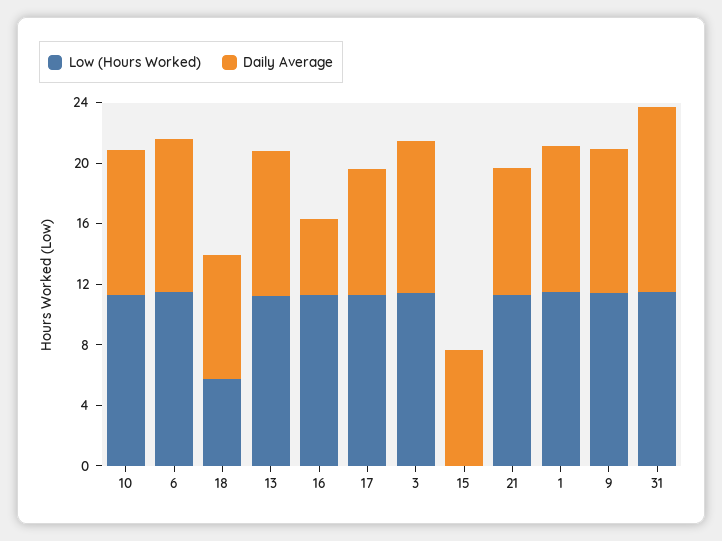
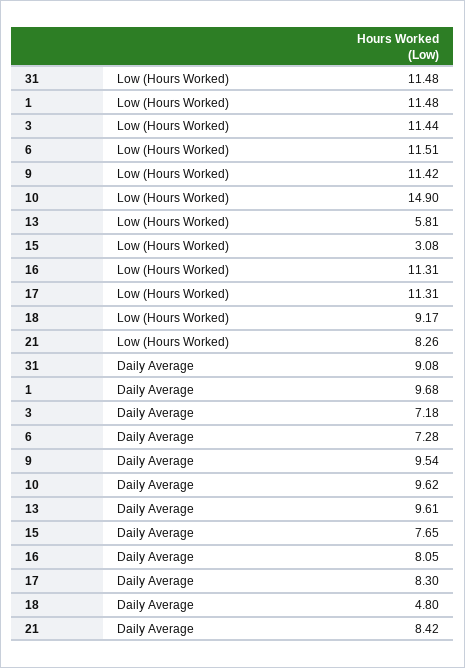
  {
    "Low (Hours Worked)": {
-     "10": 11,
+     "10": 14.9,
      "6": 11.51,
-     "18": 6,
+     "18": 9.17,
-     "13": 11,
+     "13": 5.81,
      "16": 11.31,
      "17": 11.31,
      "3": 11.44,
-     "15": 0,
+     "15": 3.08,
-     "21": 11,
+     "21": 8.26,
      "1": 11.48,
      "9": 11.42,
      "31": 11.48
    },
    "Daily Average": {
      "10": 9.62,
-     "6": 10,
+     "6": 7.28,
-     "18": 8,
+     "18": 4.8,
      "13": 9.61,
-     "16": 5,
+     "16": 8.05,
      "17": 8.3,
-     "3": 10,
+     "3": 7.18,
      "15": 7.65,
      "21": 8.42,
      "1": 9.68,
      "9": 9.54,
-     "31": 12
+     "31": 9.08
    }
  }

